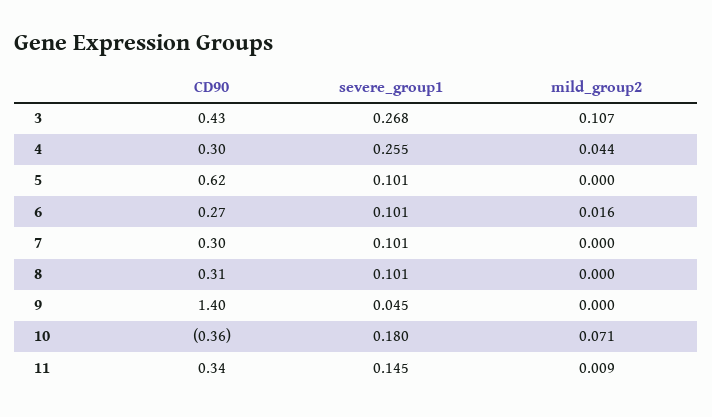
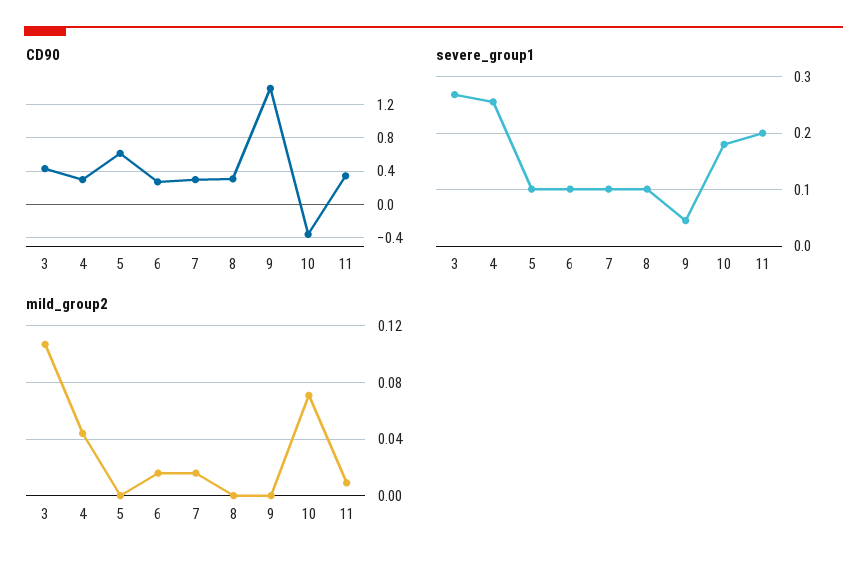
  {
    "CD90": {
      "3": 0.43,
      "4": 0.3,
      "5": 0.62,
      "6": 0.27,
      "7": 0.3,
      "8": 0.31,
      "9": 1.4,
      "10": -0.36,
      "11": 0.34
    },
    "severe_group1": {
      "3": 0.268,
      "4": 0.255,
      "5": 0.101,
      "6": 0.101,
      "7": 0.101,
      "8": 0.101,
      "9": 0.045,
      "10": 0.18,
-     "11": 0.145
+     "11": 0.2
    },
    "mild_group2": {
      "3": 0.107,
      "4": 0.044,
      "5": 0,
      "6": 0.016,
-     "7": 0,
+     "7": 0.015,
      "8": 0,
      "9": 0,
      "10": 0.071,
      "11": 0.009
    }
  }

